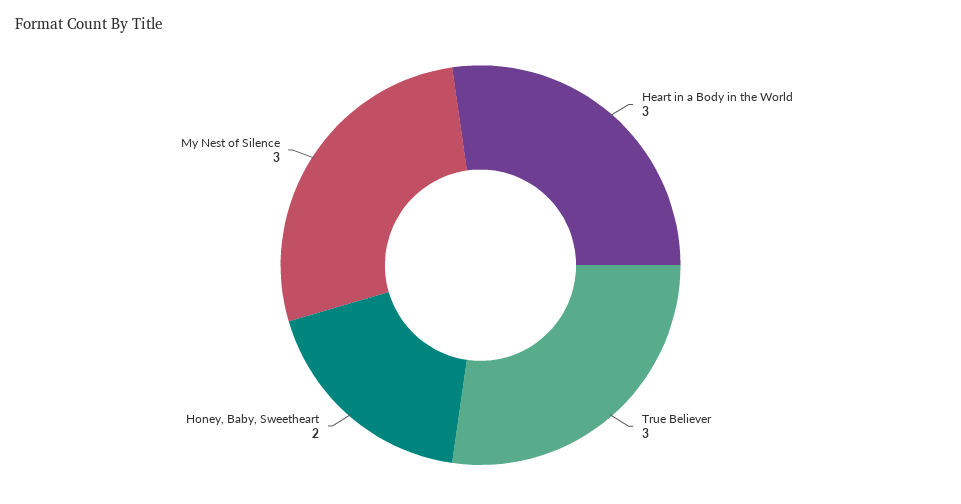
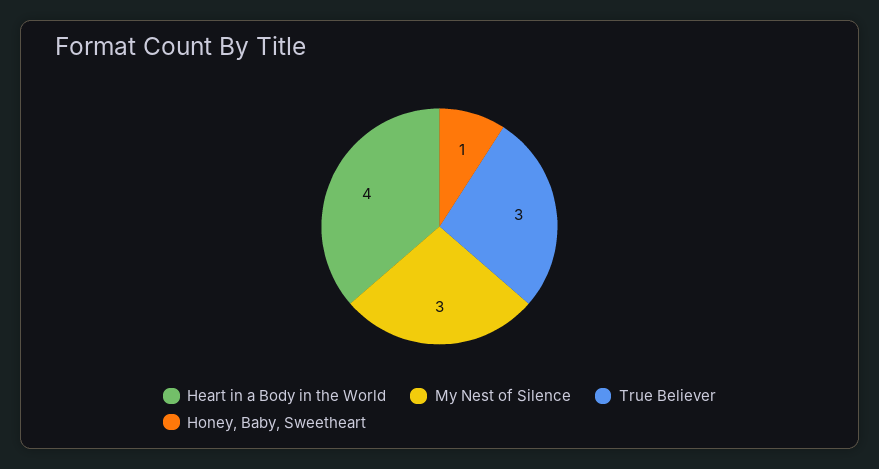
  {
-   "Heart in a Body in the World": 3,
+   "Heart in a Body in the World": 4,
    "True Believer": 3,
-   "Honey, Baby, Sweetheart": 2,
+   "Honey, Baby, Sweetheart": 1,
    "My Nest of Silence": 3
  }

